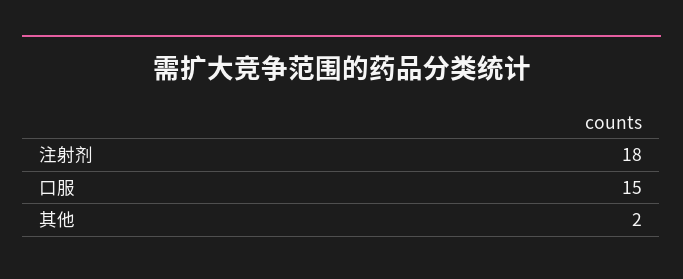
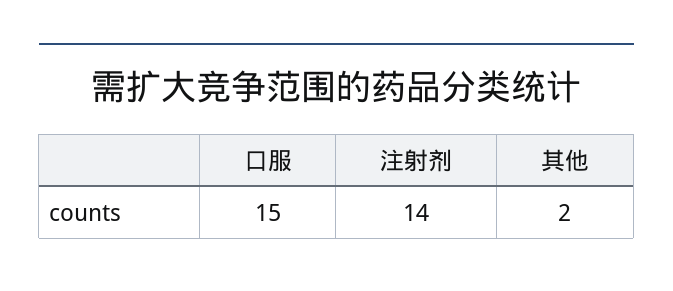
  {
-   "注射剂": 18,
+   "注射剂": 14,
    "口服": 15,
    "其他": 2
  }

